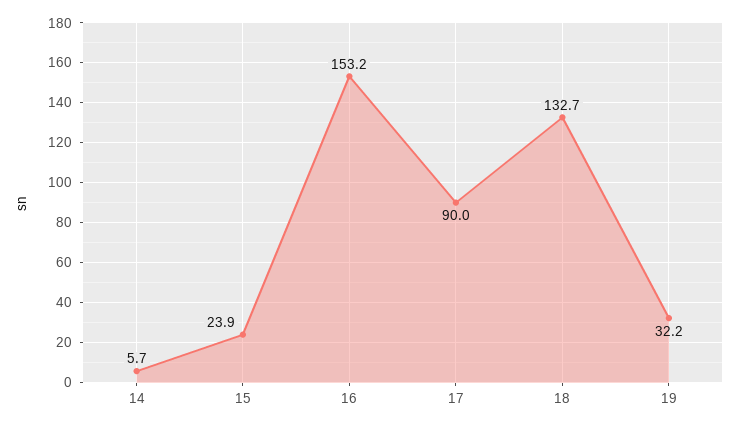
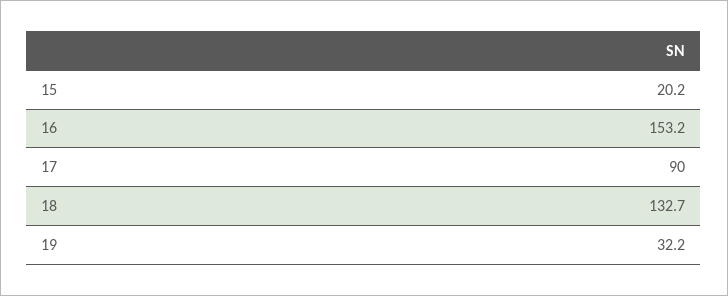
  {
-   "14": 5.7,
-   "15": 23.9,
+   "15": 20.2,
    "16": 153.2,
    "17": 90,
    "18": 132.7,
    "19": 32.2
  }

